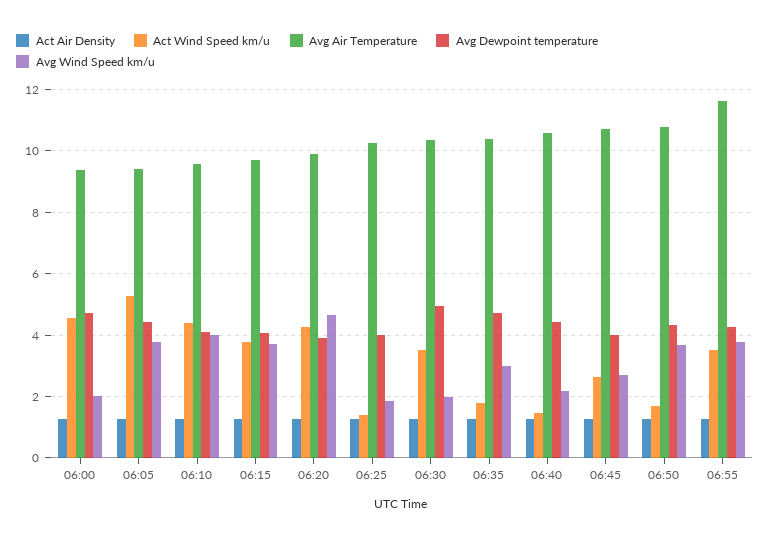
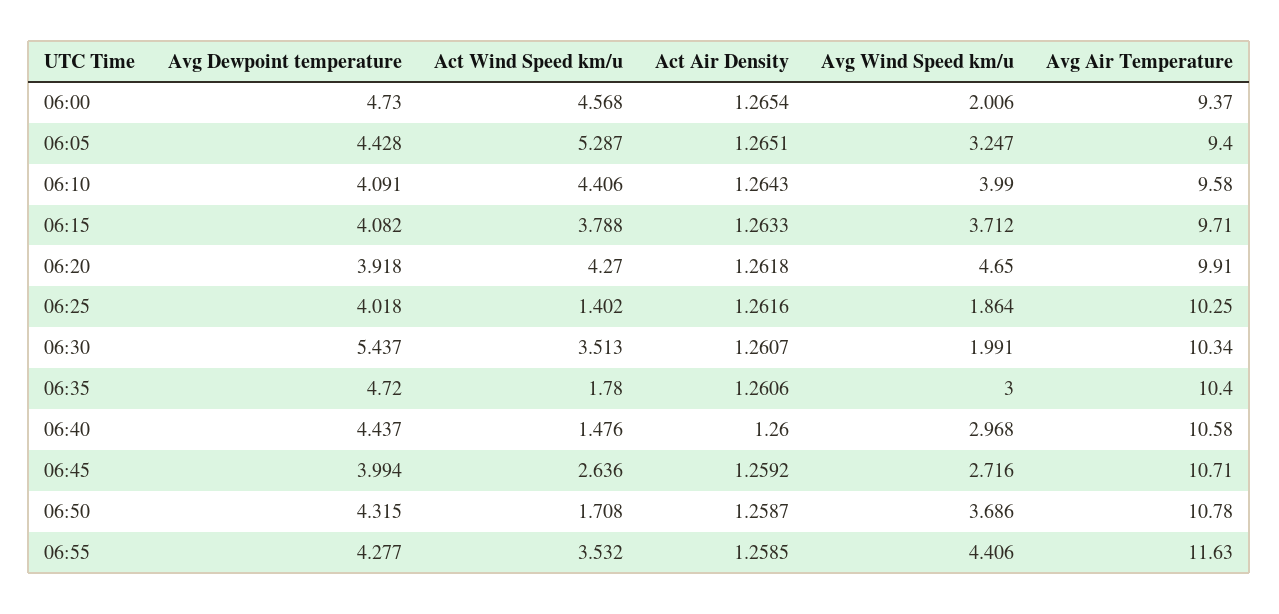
  {
    "Act Air Density": {
      "06:00": 1.2654,
      "06:05": 1.2651,
      "06:10": 1.2643,
      "06:15": 1.2633,
      "06:20": 1.2618,
      "06:25": 1.2616,
      "06:30": 1.2607,
      "06:35": 1.2606,
      "06:40": 1.26,
      "06:45": 1.2592,
      "06:50": 1.2587,
      "06:55": 1.2585
    },
    "Act Wind Speed km/u": {
      "06:00": 4.568,
      "06:05": 5.287,
      "06:10": 4.406,
      "06:15": 3.788,
      "06:20": 4.27,
      "06:25": 1.402,
      "06:30": 3.513,
      "06:35": 1.78,
      "06:40": 1.476,
      "06:45": 2.636,
      "06:50": 1.708,
      "06:55": 3.532
    },
    "Avg Air Temperature": {
      "06:00": 9.37,
      "06:05": 9.4,
      "06:10": 9.58,
      "06:15": 9.71,
      "06:20": 9.91,
      "06:25": 10.25,
      "06:30": 10.34,
      "06:35": 10.4,
      "06:40": 10.58,
      "06:45": 10.71,
      "06:50": 10.78,
      "06:55": 11.63
    },
    "Avg Dewpoint temperature": {
      "06:00": 4.73,
      "06:05": 4.428,
      "06:10": 4.091,
      "06:15": 4.082,
      "06:20": 3.918,
      "06:25": 4.018,
-     "06:30": 5,
+     "06:30": 5.437,
      "06:35": 4.72,
      "06:40": 4.437,
      "06:45": 3.994,
      "06:50": 4.315,
      "06:55": 4.277
    },
    "Avg Wind Speed km/u": {
      "06:00": 2.006,
-     "06:05": 3.8,
+     "06:05": 3.247,
      "06:10": 3.99,
      "06:15": 3.712,
      "06:20": 4.65,
      "06:25": 1.864,
      "06:30": 1.991,
      "06:35": 3,
-     "06:40": 2.2,
+     "06:40": 2.968,
      "06:45": 2.716,
      "06:50": 3.686,
-     "06:55": 3.8
+     "06:55": 4.406
    }
  }

